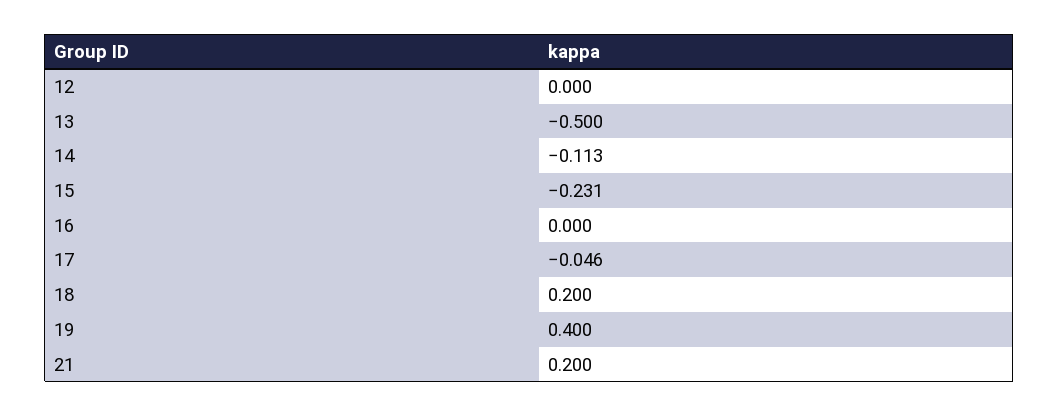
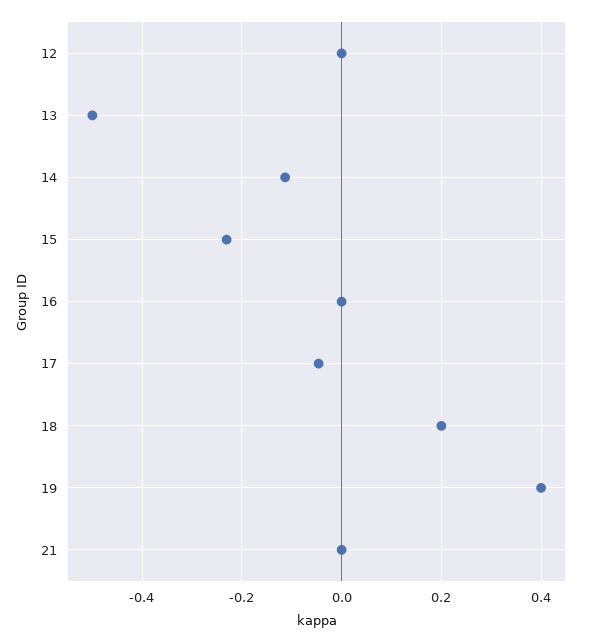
  {
    "12": 0,
    "13": -0.5,
    "14": -0.113,
    "15": -0.231,
    "16": 0,
    "17": -0.046,
    "18": 0.2,
    "19": 0.4,
-   "21": 0.2
+   "21": 0
  }

